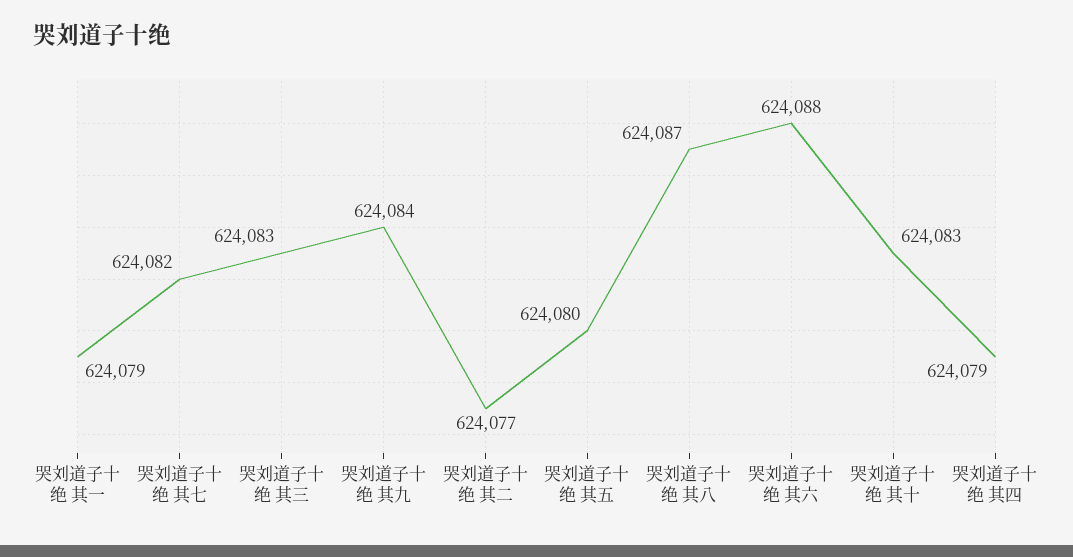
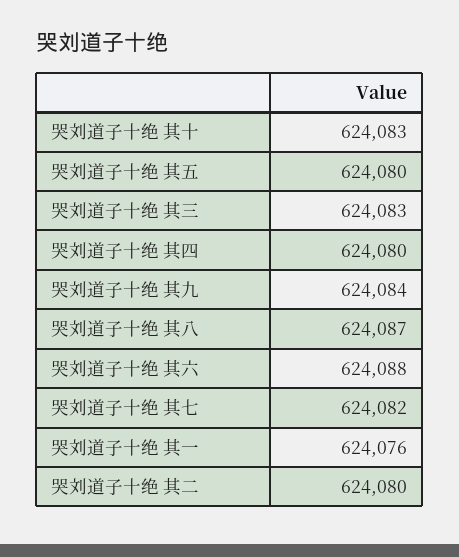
  {
-   "哭刘道子十绝 其一": 624079,
+   "哭刘道子十绝 其一": 624076,
    "哭刘道子十绝 其七": 624082,
    "哭刘道子十绝 其三": 624083,
    "哭刘道子十绝 其九": 624084,
-   "哭刘道子十绝 其二": 624077,
+   "哭刘道子十绝 其二": 624080,
    "哭刘道子十绝 其五": 624080,
    "哭刘道子十绝 其八": 624087,
    "哭刘道子十绝 其六": 624088,
    "哭刘道子十绝 其十": 624083,
-   "哭刘道子十绝 其四": 624079
+   "哭刘道子十绝 其四": 624080
  }

